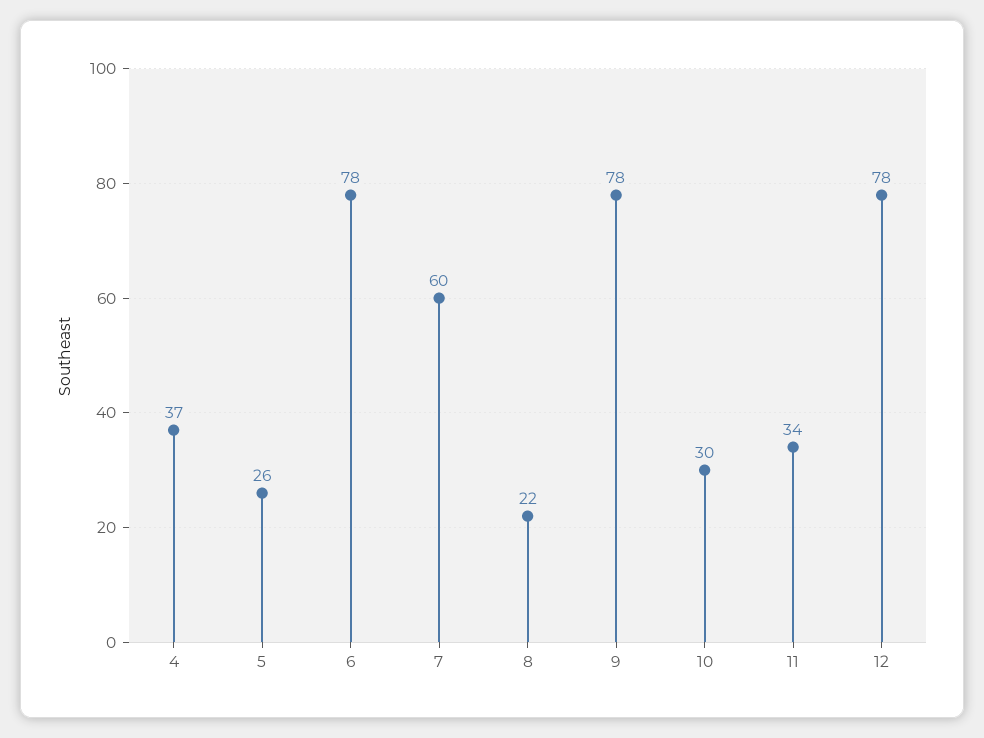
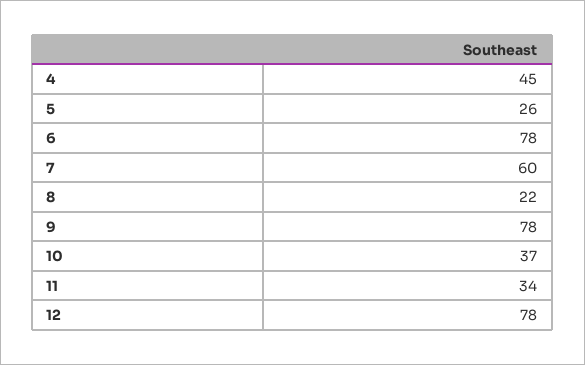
  {
-   "4": 37,
+   "4": 45,
    "5": 26,
    "6": 78,
    "7": 60,
    "8": 22,
    "9": 78,
-   "10": 30,
+   "10": 37,
    "11": 34,
    "12": 78
  }

